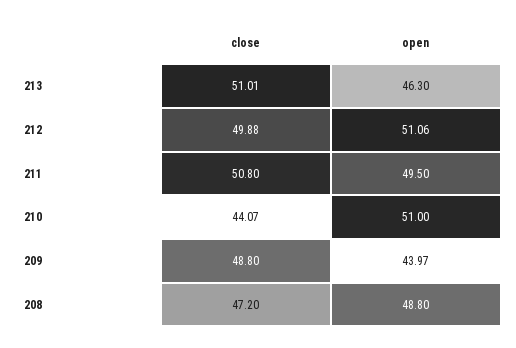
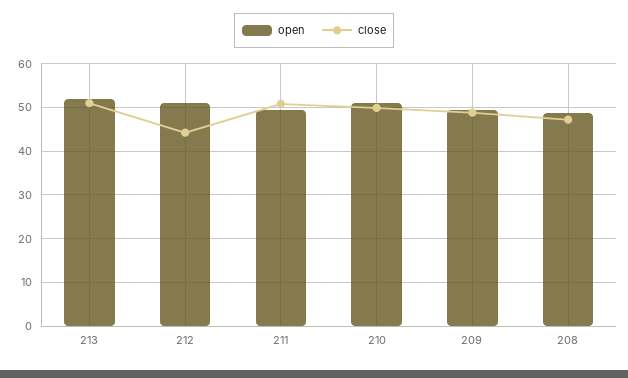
  {
    "close": {
      "213": 51.01,
-     "212": 49.88,
+     "212": 44,
      "211": 50.8,
-     "210": 44.07,
+     "210": 50,
      "209": 48.8,
      "208": 47.2
    },
    "open": {
-     "213": 46.3,
+     "213": 52,
      "212": 51.06,
      "211": 49.5,
      "210": 51,
-     "209": 43.97,
+     "209": 50,
      "208": 48.8
    }
  }

